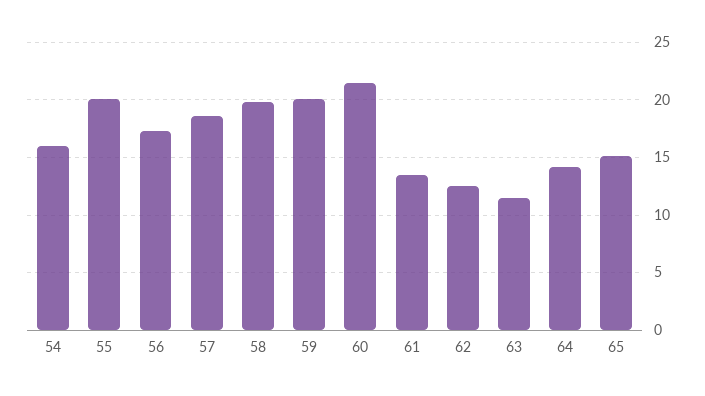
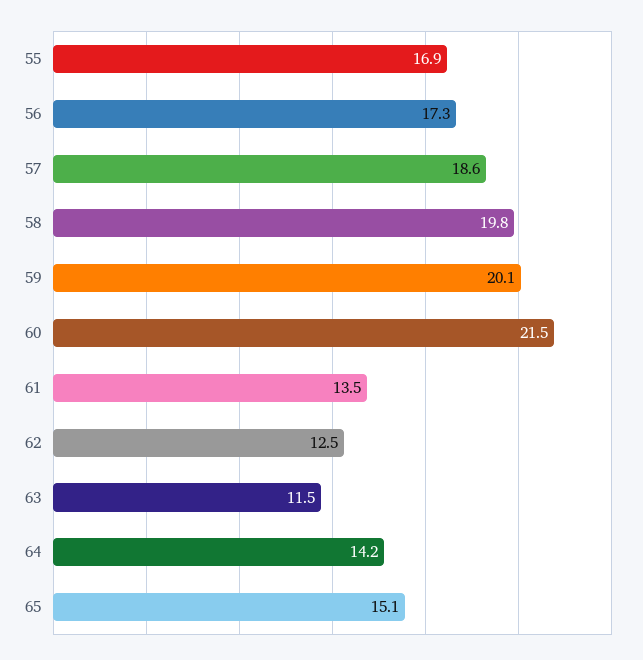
  {
-   "54": 16,
-   "55": 20,
+   "55": 16.9,
    "56": 17.3,
    "57": 18.6,
    "58": 19.8,
    "59": 20.1,
    "60": 21.5,
    "61": 13.5,
    "62": 12.5,
    "63": 11.5,
    "64": 14.2,
    "65": 15.1
  }

